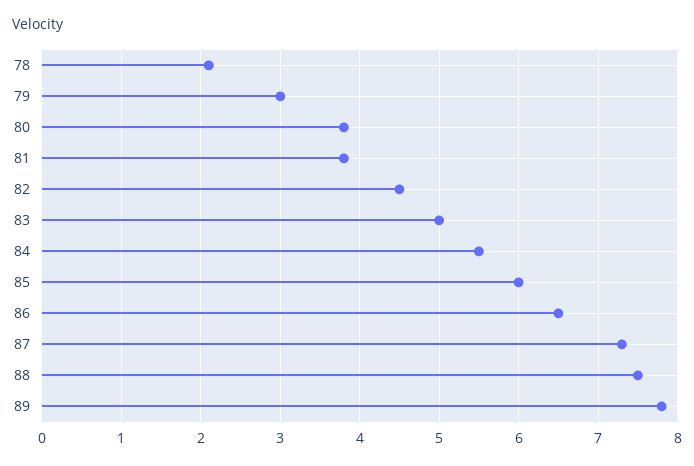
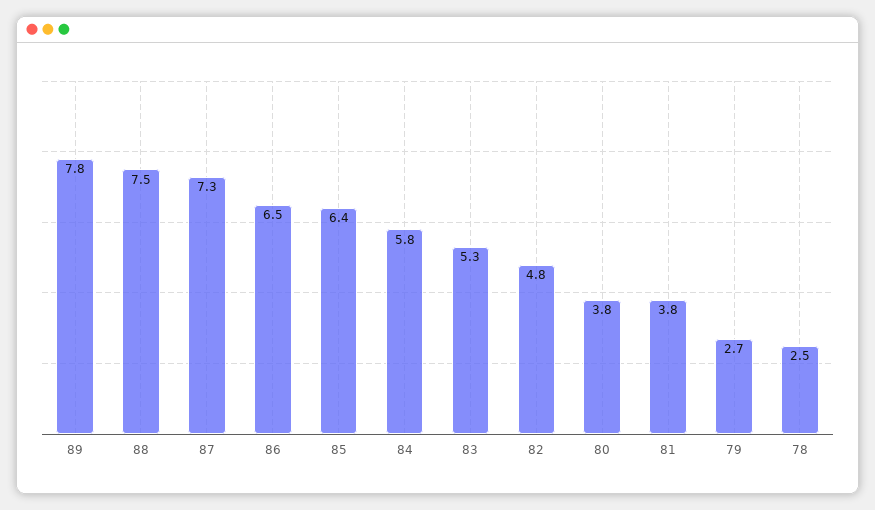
  {
-   "78": 2.1,
+   "78": 2.5,
-   "79": 3,
+   "79": 2.7,
    "80": 3.8,
    "81": 3.8,
-   "82": 4.5,
+   "82": 4.8,
-   "83": 5,
+   "83": 5.3,
-   "84": 5.5,
+   "84": 5.8,
-   "85": 6,
+   "85": 6.4,
    "86": 6.5,
    "87": 7.3,
    "88": 7.5,
    "89": 7.8
  }

